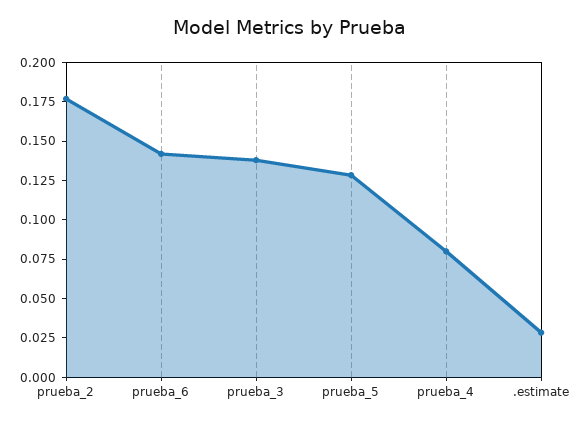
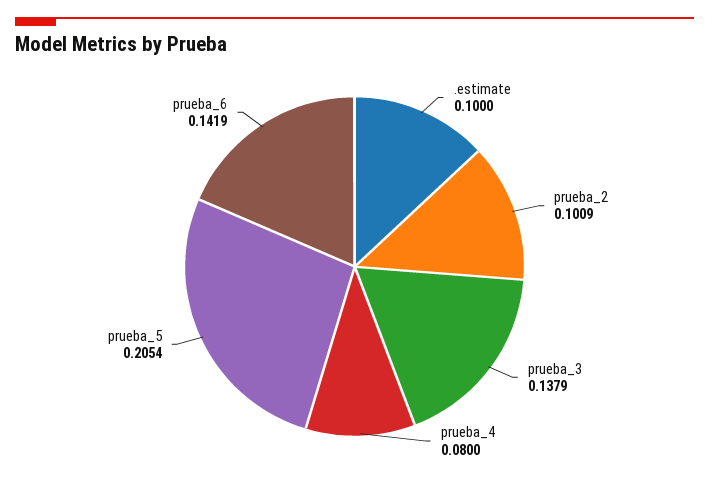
  {
-   "prueba_2": 0.175,
+   "prueba_2": 0.1009,
    "prueba_6": 0.1419,
    "prueba_3": 0.1379,
-   "prueba_5": 0.125,
+   "prueba_5": 0.2054,
    "prueba_4": 0.08,
-   ".estimate": 0.025
+   ".estimate": 0.1
  }

